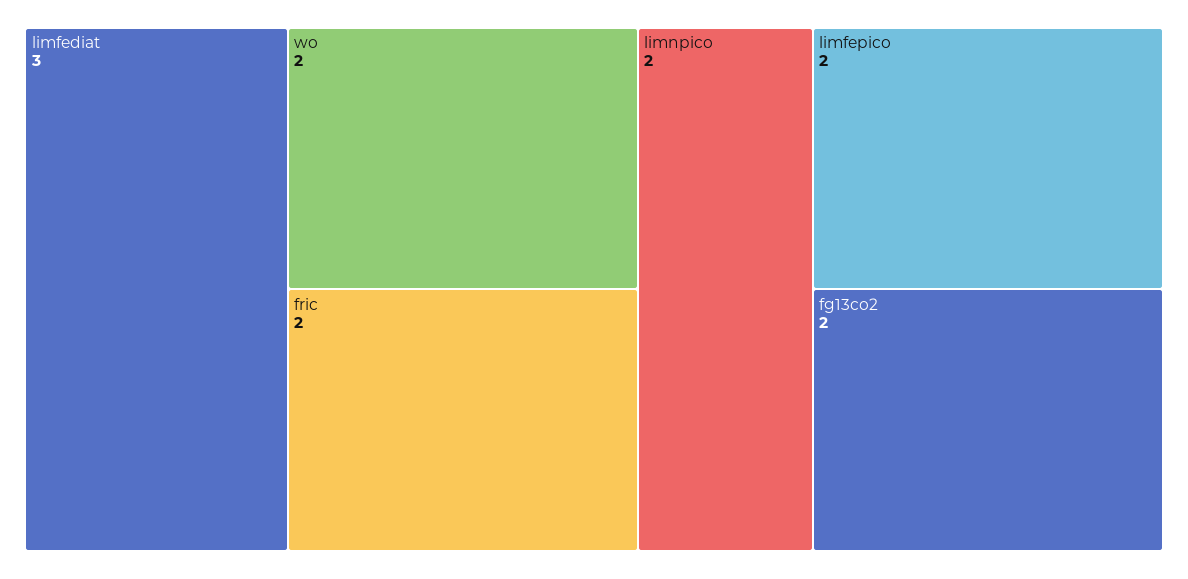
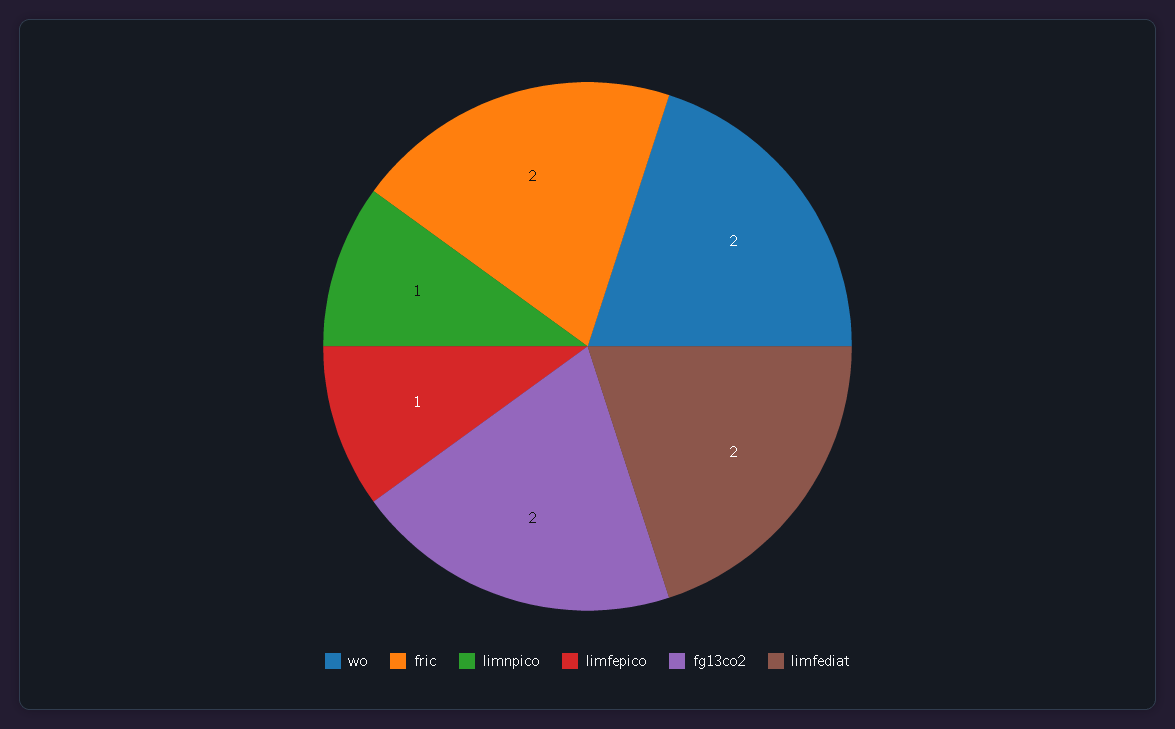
  {
-   "limfediat": 3,
+   "limfediat": 2,
    "wo": 2,
    "fric": 2,
-   "limnpico": 2,
+   "limnpico": 1,
-   "limfepico": 2,
+   "limfepico": 1,
    "fg13co2": 2
  }

